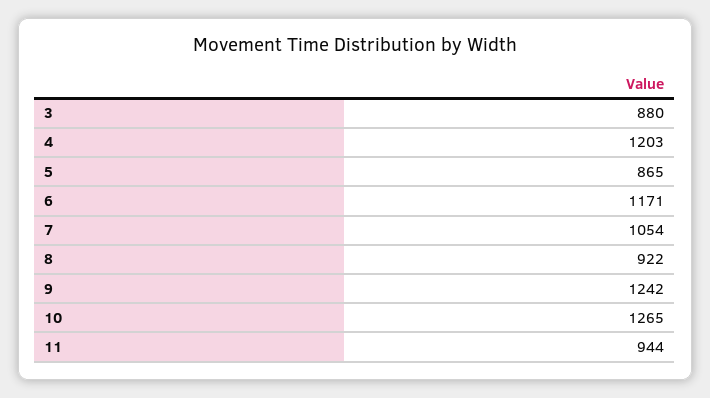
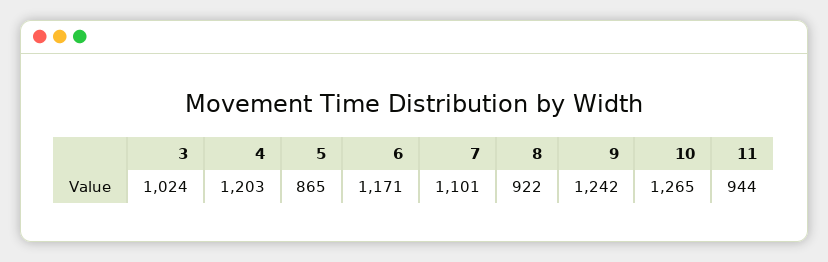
  {
-   "3": 880,
+   "3": 1024,
    "4": 1203,
    "5": 865,
    "6": 1171,
-   "7": 1054,
+   "7": 1101,
    "8": 922,
    "9": 1242,
    "10": 1265,
    "11": 944
  }

